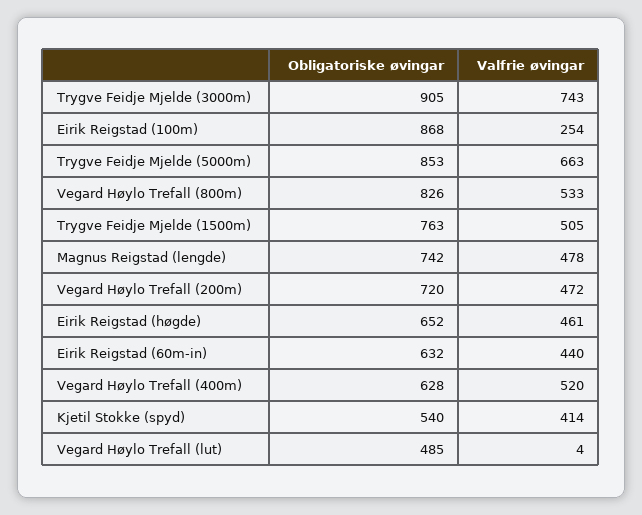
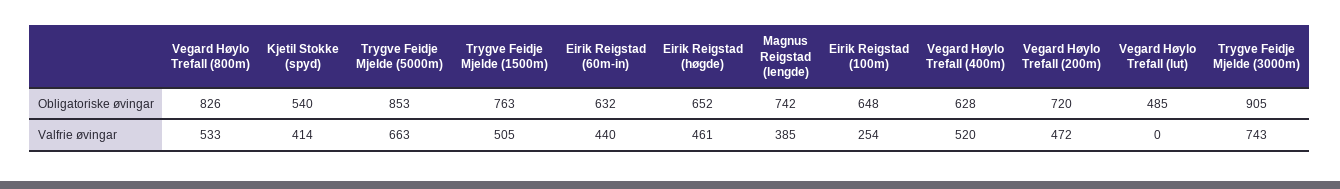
  {
    "Obligatoriske øvingar": {
      "Trygve Feidje Mjelde (3000m)": 905,
-     "Eirik Reigstad (100m)": 868,
+     "Eirik Reigstad (100m)": 648,
      "Trygve Feidje Mjelde (5000m)": 853,
      "Vegard Høylo Trefall (800m)": 826,
      "Trygve Feidje Mjelde (1500m)": 763,
      "Magnus Reigstad (lengde)": 742,
      "Vegard Høylo Trefall (200m)": 720,
      "Eirik Reigstad (høgde)": 652,
      "Eirik Reigstad (60m-in)": 632,
      "Vegard Høylo Trefall (400m)": 628,
      "Kjetil Stokke (spyd)": 540,
      "Vegard Høylo Trefall (lut)": 485
    },
    "Valfrie øvingar": {
      "Trygve Feidje Mjelde (3000m)": 743,
      "Eirik Reigstad (100m)": 254,
      "Trygve Feidje Mjelde (5000m)": 663,
      "Vegard Høylo Trefall (800m)": 533,
      "Trygve Feidje Mjelde (1500m)": 505,
-     "Magnus Reigstad (lengde)": 478,
+     "Magnus Reigstad (lengde)": 385,
      "Vegard Høylo Trefall (200m)": 472,
      "Eirik Reigstad (høgde)": 461,
      "Eirik Reigstad (60m-in)": 440,
      "Vegard Høylo Trefall (400m)": 520,
      "Kjetil Stokke (spyd)": 414,
-     "Vegard Høylo Trefall (lut)": 4
+     "Vegard Høylo Trefall (lut)": 0
    }
  }

